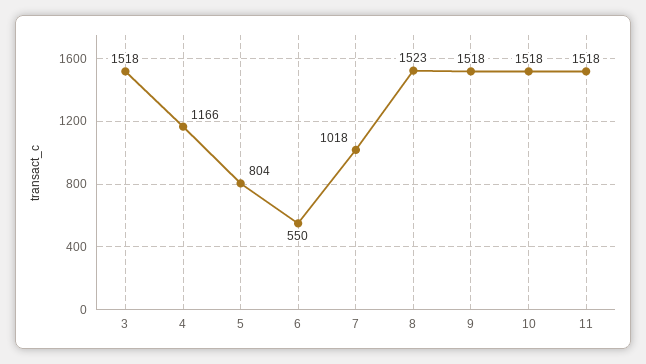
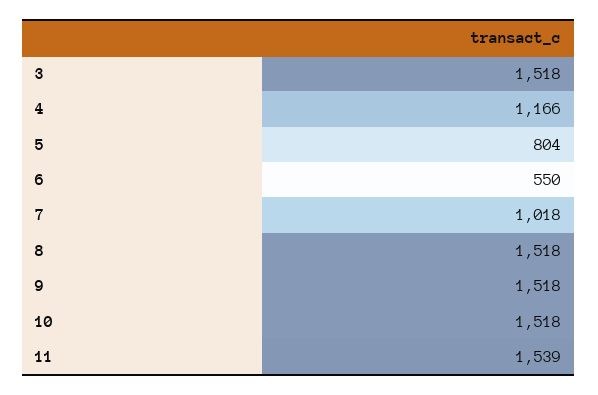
  {
    "3": 1518,
    "4": 1166,
    "5": 804,
    "6": 550,
    "7": 1018,
-   "8": 1523,
+   "8": 1518,
    "9": 1518,
    "10": 1518,
-   "11": 1518
+   "11": 1539
  }

